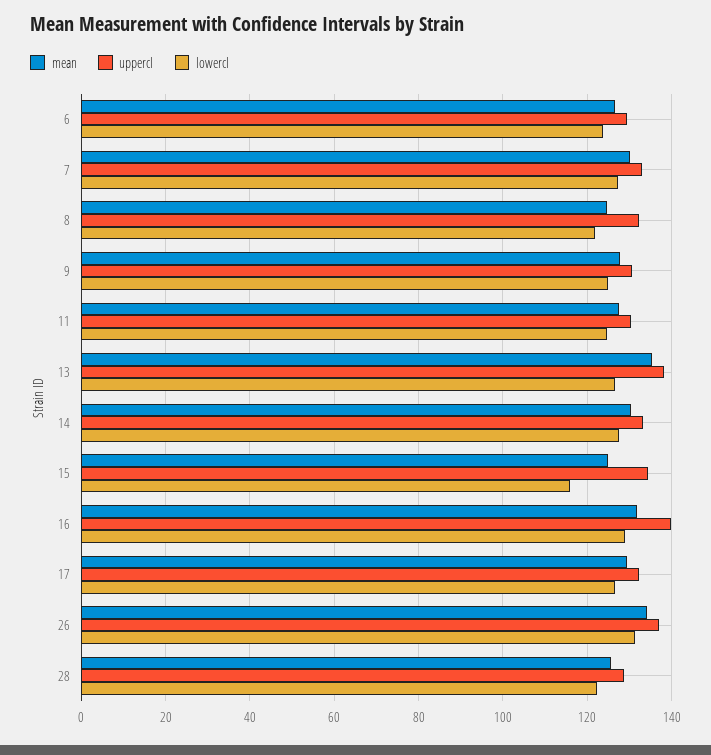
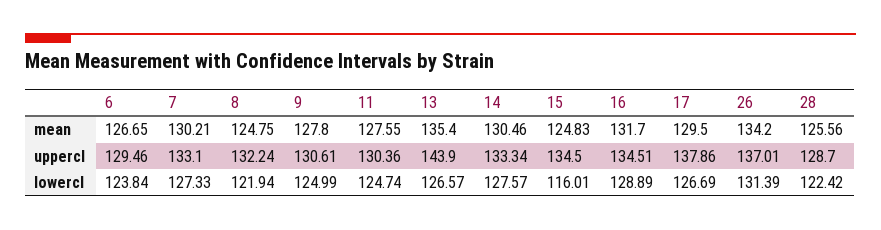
  {
    "mean": {
      "6": 126.65,
      "7": 130.21,
      "8": 124.75,
      "9": 127.8,
      "11": 127.55,
      "13": 135.4,
      "14": 130.46,
      "15": 124.83,
      "16": 131.7,
      "17": 129.5,
      "26": 134.2,
      "28": 125.56
    },
    "uppercl": {
      "6": 129.46,
      "7": 133.1,
      "8": 132.24,
      "9": 130.61,
      "11": 130.36,
-     "13": 138,
+     "13": 143.9,
      "14": 133.34,
      "15": 134.5,
-     "16": 140,
+     "16": 134.51,
-     "17": 132,
+     "17": 137.86,
      "26": 137.01,
      "28": 128.7
    },
    "lowercl": {
      "6": 123.84,
      "7": 127.33,
      "8": 121.94,
      "9": 124.99,
      "11": 124.74,
      "13": 126.57,
      "14": 127.57,
      "15": 116.01,
      "16": 128.89,
      "17": 126.69,
      "26": 131.39,
      "28": 122.42
    }
  }

